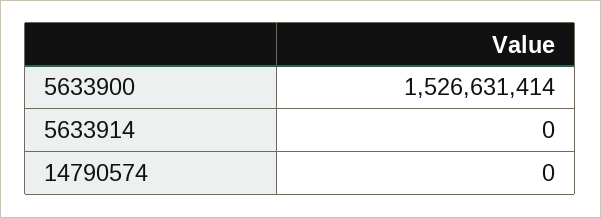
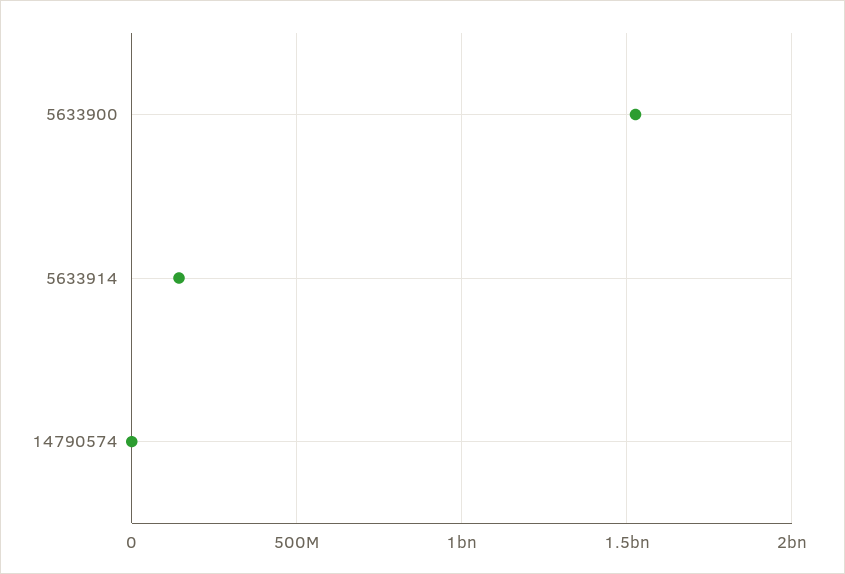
  {
    "5633900": 1526631414,
-   "5633914": 0,
+   "5633914": 150000000,
    "14790574": 0
  }

